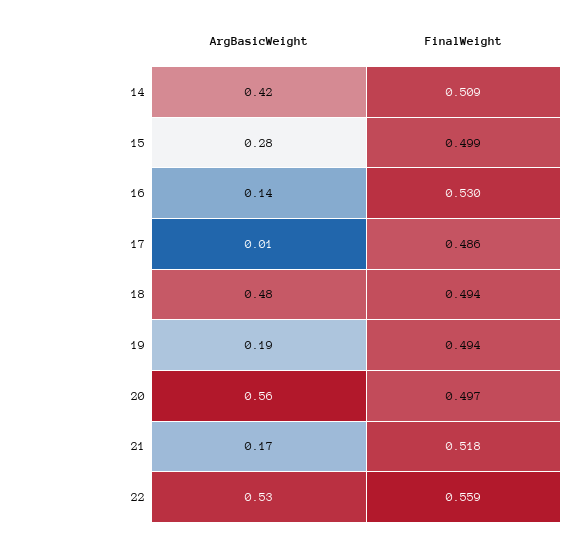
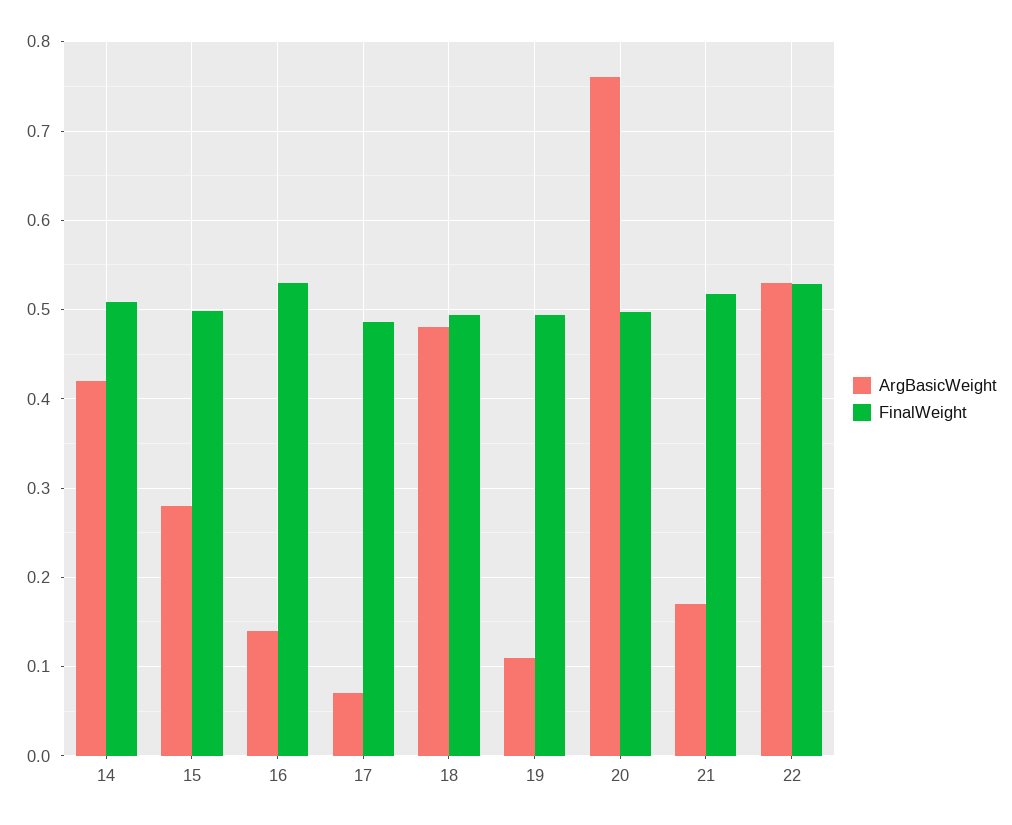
  {
    "ArgBasicWeight": {
      "14": 0.42,
      "15": 0.28,
      "16": 0.14,
-     "17": 0.01,
+     "17": 0.07,
      "18": 0.48,
-     "19": 0.19,
+     "19": 0.11,
-     "20": 0.56,
+     "20": 0.76,
      "21": 0.17,
      "22": 0.53
    },
    "FinalWeight": {
      "14": 0.509,
      "15": 0.499,
      "16": 0.53,
      "17": 0.486,
      "18": 0.494,
      "19": 0.494,
      "20": 0.497,
      "21": 0.518,
-     "22": 0.559
+     "22": 0.53
    }
  }

